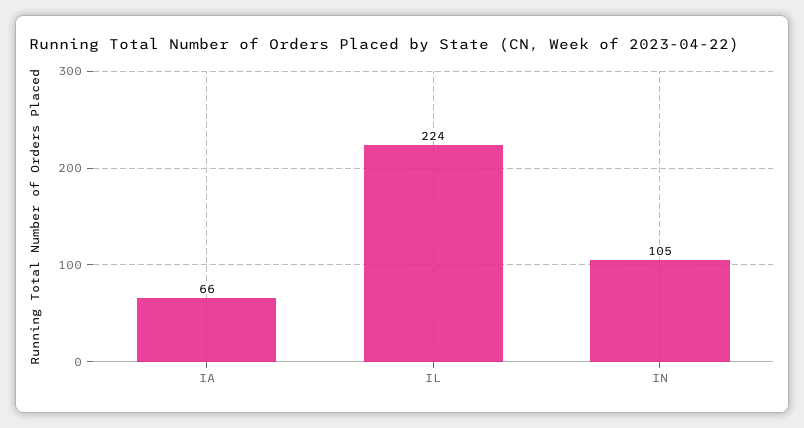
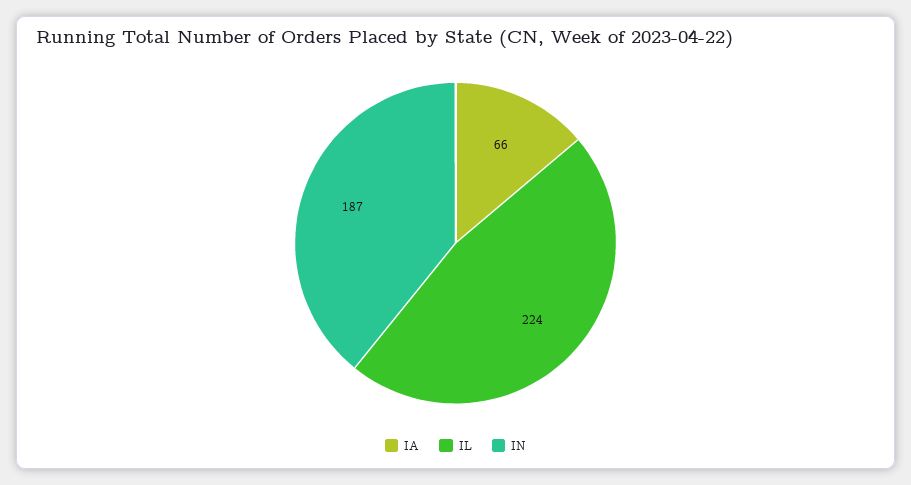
  {
    "IA": 66,
    "IL": 224,
-   "IN": 105
+   "IN": 187
  }

